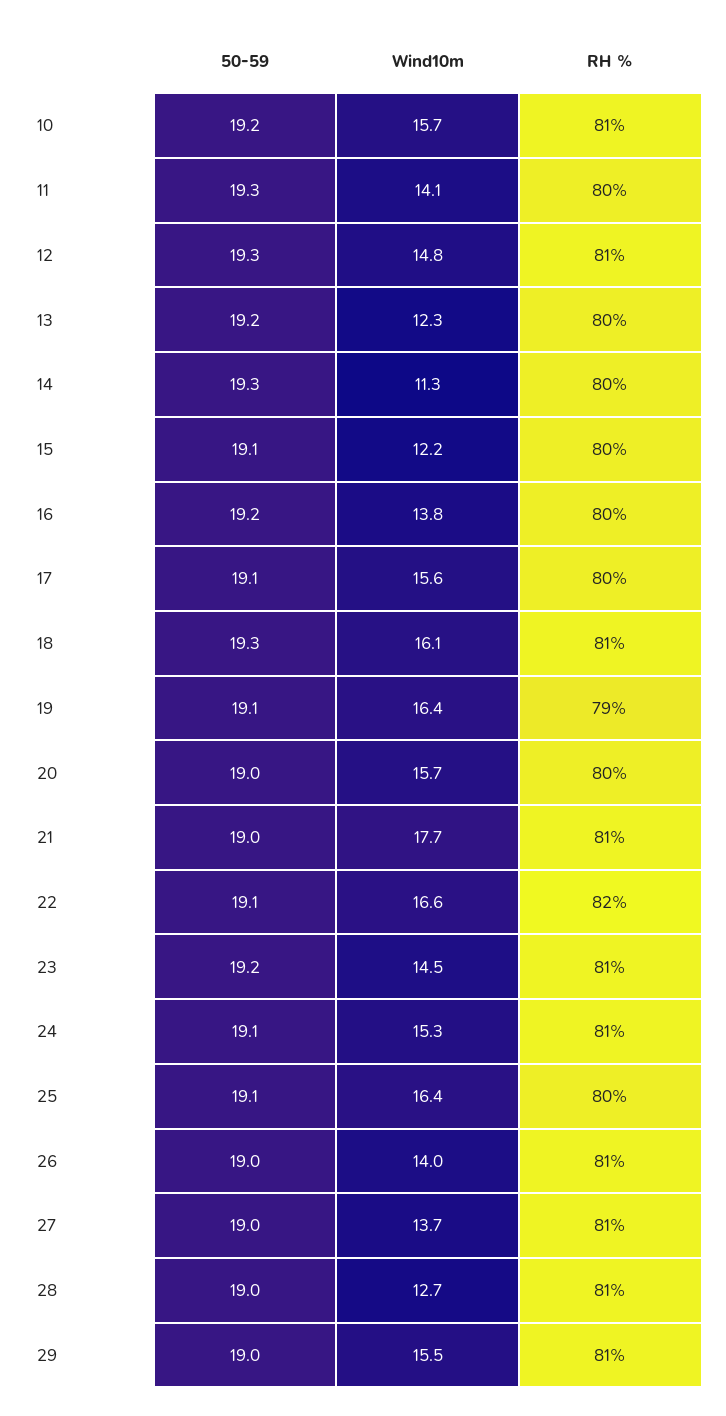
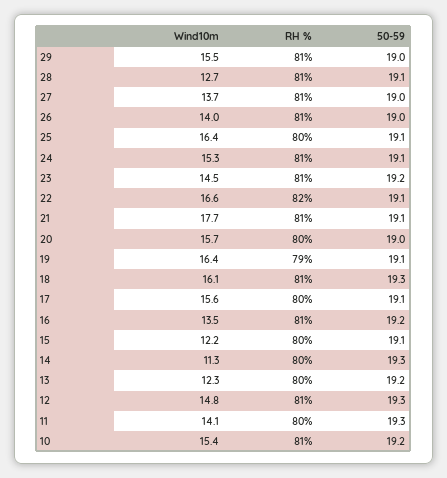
  {
    "50-59": {
      "10": 19.2,
      "11": 19.3,
      "12": 19.3,
      "13": 19.2,
      "14": 19.3,
      "15": 19.1,
      "16": 19.2,
      "17": 19.1,
      "18": 19.3,
      "19": 19.1,
      "20": 19,
-     "21": 19,
+     "21": 19.1,
      "22": 19.1,
      "23": 19.2,
      "24": 19.1,
      "25": 19.1,
      "26": 19,
      "27": 19,
-     "28": 19,
+     "28": 19.1,
      "29": 19
    },
    "Wind10m": {
-     "10": 15.7,
+     "10": 15.4,
      "11": 14.1,
      "12": 14.8,
      "13": 12.3,
      "14": 11.3,
      "15": 12.2,
-     "16": 13.8,
+     "16": 13.5,
      "17": 15.6,
      "18": 16.1,
      "19": 16.4,
      "20": 15.7,
      "21": 17.7,
      "22": 16.6,
      "23": 14.5,
      "24": 15.3,
      "25": 16.4,
      "26": 14,
      "27": 13.7,
      "28": 12.7,
      "29": 15.5
    },
    "RH %": {
      "10": 81,
      "11": 80,
      "12": 81,
      "13": 80,
      "14": 80,
      "15": 80,
-     "16": 80,
+     "16": 81,
      "17": 80,
      "18": 81,
      "19": 79,
      "20": 80,
      "21": 81,
      "22": 82,
      "23": 81,
      "24": 81,
      "25": 80,
      "26": 81,
      "27": 81,
      "28": 81,
      "29": 81
    }
  }

